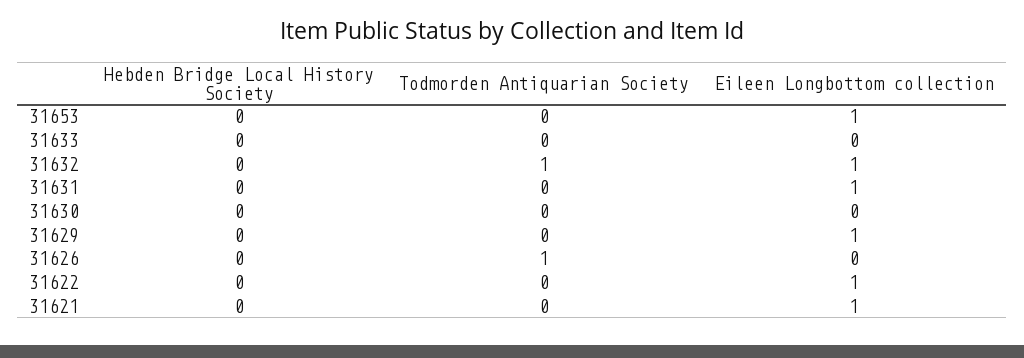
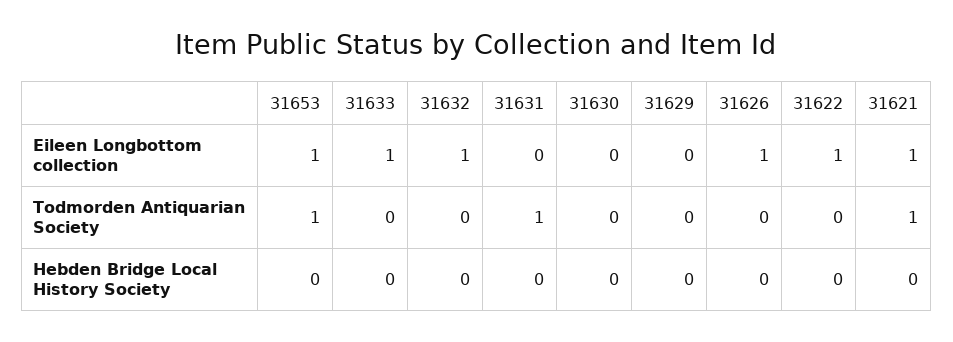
  {
    "Hebden Bridge Local History Society": {
      "31653": 0,
      "31633": 0,
      "31632": 0,
      "31631": 0,
      "31630": 0,
      "31629": 0,
      "31626": 0,
      "31622": 0,
      "31621": 0
    },
    "Todmorden Antiquarian Society": {
-     "31653": 0,
+     "31653": 1,
      "31633": 0,
-     "31632": 1,
+     "31632": 0,
-     "31631": 0,
+     "31631": 1,
      "31630": 0,
      "31629": 0,
-     "31626": 1,
+     "31626": 0,
      "31622": 0,
-     "31621": 0
+     "31621": 1
    },
    "Eileen Longbottom collection": {
      "31653": 1,
-     "31633": 0,
+     "31633": 1,
      "31632": 1,
-     "31631": 1,
+     "31631": 0,
      "31630": 0,
-     "31629": 1,
+     "31629": 0,
-     "31626": 0,
+     "31626": 1,
      "31622": 1,
      "31621": 1
    }
  }

